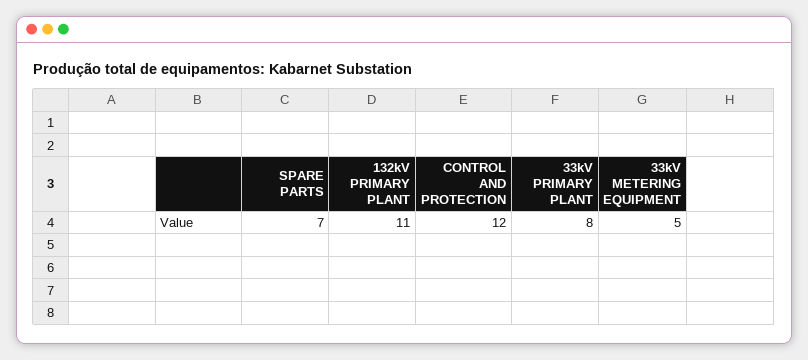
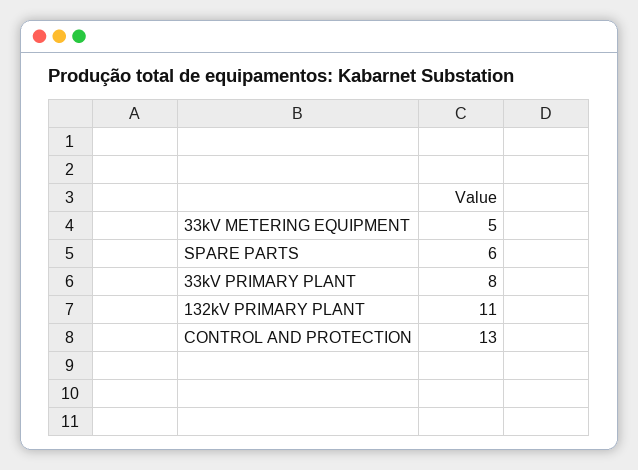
  {
-   "SPARE PARTS": 7,
+   "SPARE PARTS": 6,
    "132kV PRIMARY PLANT": 11,
-   "CONTROL AND PROTECTION": 12,
+   "CONTROL AND PROTECTION": 13,
    "33kV PRIMARY PLANT": 8,
    "33kV METERING EQUIPMENT": 5
  }

